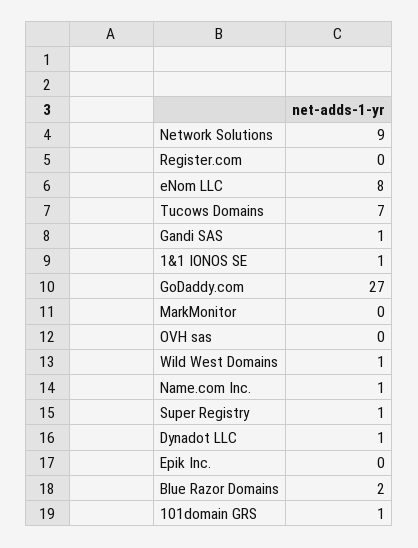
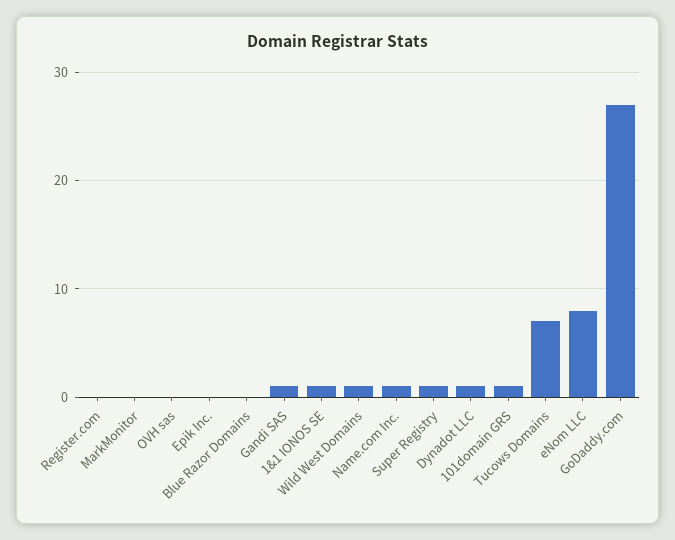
  {
-   "Network Solutions": 9,
    "Register.com": 0,
    "eNom LLC": 8,
    "Tucows Domains": 7,
    "Gandi SAS": 1,
    "1&1 IONOS SE": 1,
    "GoDaddy.com": 27,
    "MarkMonitor": 0,
    "OVH sas": 0,
    "Wild West Domains": 1,
    "Name.com Inc.": 1,
    "Super Registry": 1,
    "Dynadot LLC": 1,
    "Epik Inc.": 0,
-   "Blue Razor Domains": 2,
+   "Blue Razor Domains": 0,
    "101domain GRS": 1
  }

